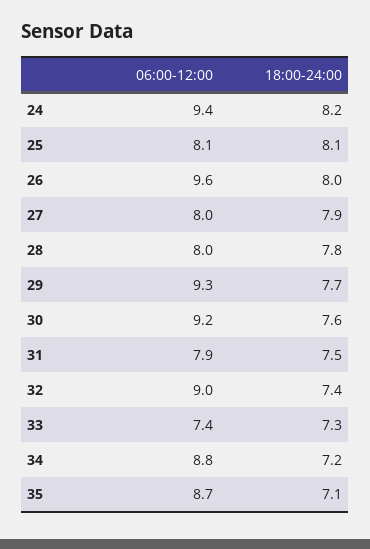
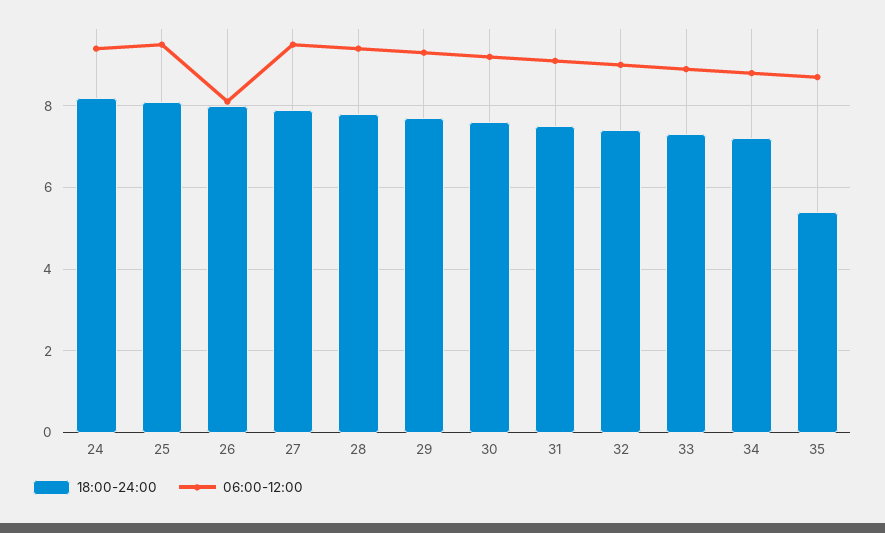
  {
    "06:00-12:00": {
      "24": 9.4,
-     "25": 8.1,
+     "25": 9.5,
-     "26": 9.6,
+     "26": 8,
-     "27": 8,
+     "27": 9.5,
-     "28": 8,
+     "28": 9.5,
      "29": 9.3,
      "30": 9.2,
-     "31": 7.9,
+     "31": 9,
      "32": 9,
-     "33": 7.4,
+     "33": 9,
      "34": 8.8,
      "35": 8.7
    },
    "18:00-24:00": {
      "24": 8.2,
      "25": 8.1,
      "26": 8,
      "27": 7.9,
      "28": 7.8,
      "29": 7.7,
      "30": 7.6,
      "31": 7.5,
      "32": 7.4,
      "33": 7.3,
      "34": 7.2,
-     "35": 7.1
+     "35": 5.5
    }
  }

